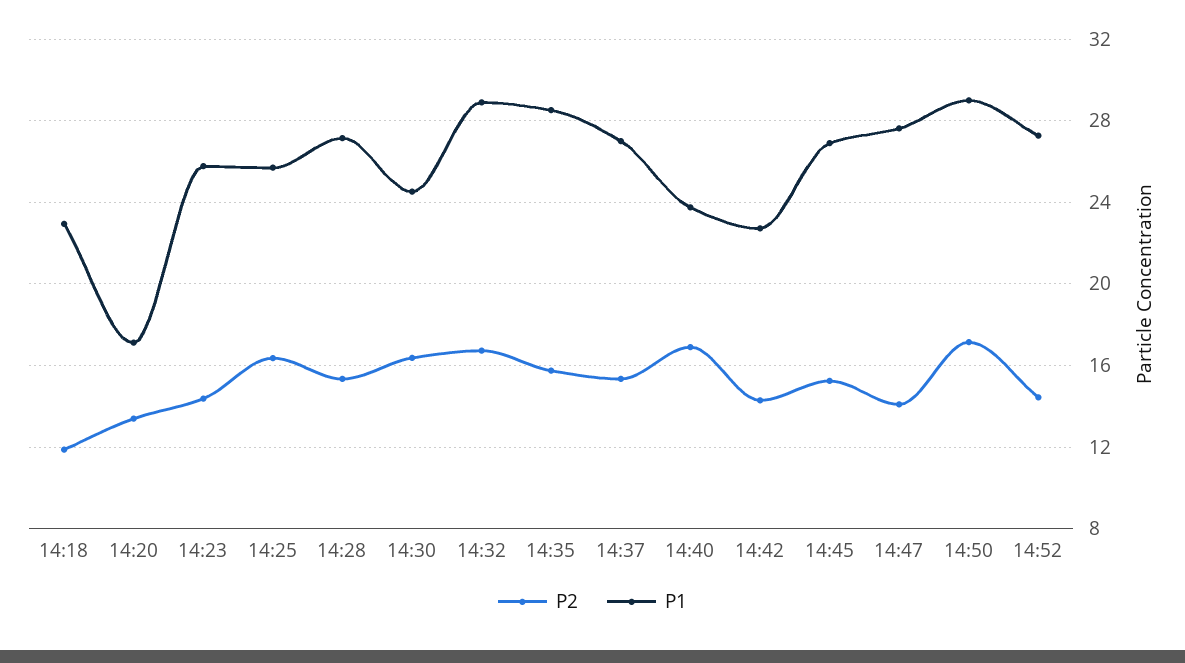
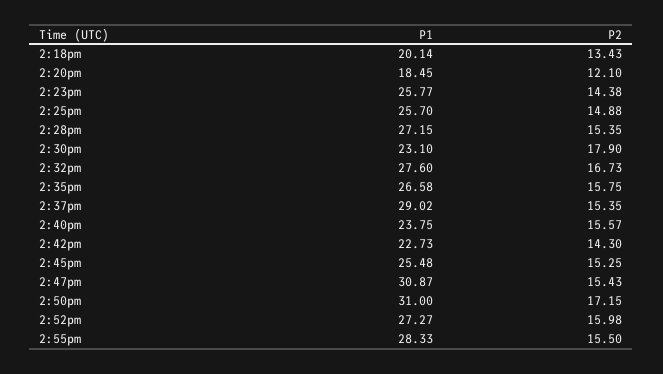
  {
    "P2": {
-     "14:18": 12,
+     "14:18": 13.43,
-     "14:20": 13.5,
+     "14:20": 12.1,
      "14:23": 14.38,
-     "14:25": 16.5,
+     "14:25": 14.88,
      "14:28": 15.35,
-     "14:30": 16.5,
+     "14:30": 17.9,
      "14:32": 16.73,
      "14:35": 15.75,
      "14:37": 15.35,
-     "14:40": 17,
+     "14:40": 15.57,
      "14:42": 14.3,
      "14:45": 15.25,
-     "14:47": 14,
+     "14:47": 15.43,
      "14:50": 17.15,
-     "14:52": 14.5
+     "14:52": 15.98,
+     "2:55pm": 15.5
    },
    "P1": {
-     "14:18": 23,
+     "14:18": 20.14,
-     "14:20": 17,
+     "14:20": 18.45,
      "14:23": 25.77,
      "14:25": 25.7,
      "14:28": 27.15,
-     "14:30": 24.5,
+     "14:30": 23.1,
-     "14:32": 29,
+     "14:32": 27.6,
-     "14:35": 28.5,
+     "14:35": 26.58,
-     "14:37": 27,
+     "14:37": 29.02,
      "14:40": 23.75,
      "14:42": 22.73,
-     "14:45": 27,
+     "14:45": 25.48,
-     "14:47": 27.5,
+     "14:47": 30.87,
-     "14:50": 29,
+     "14:50": 31,
-     "14:52": 27.27
+     "14:52": 27.27,
+     "2:55pm": 28.33
    }
  }

